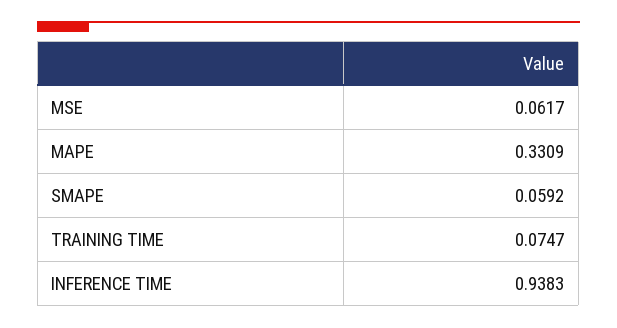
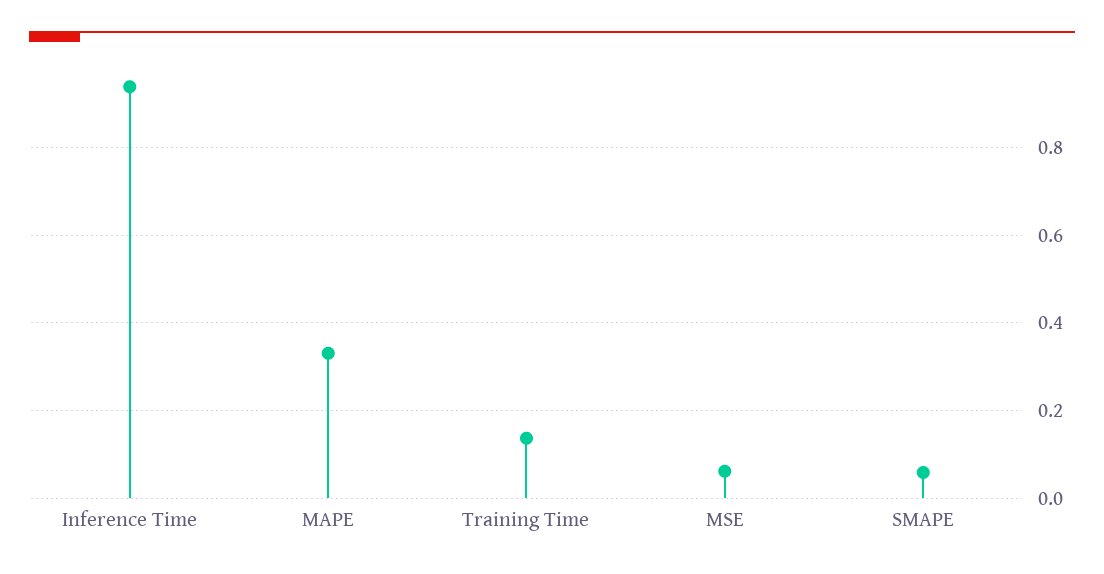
  {
    "MSE": 0.0617,
    "MAPE": 0.3309,
    "SMAPE": 0.0592,
-   "TRAINING TIME": 0.0747,
+   "TRAINING TIME": 0.14,
    "INFERENCE TIME": 0.9383
  }

